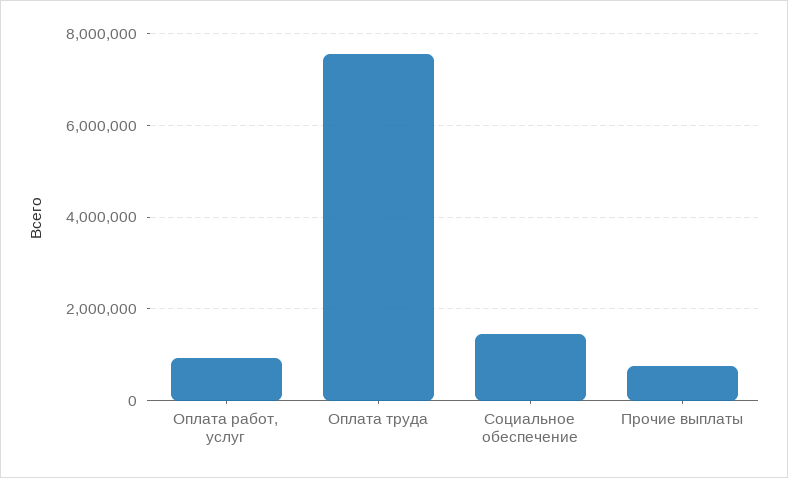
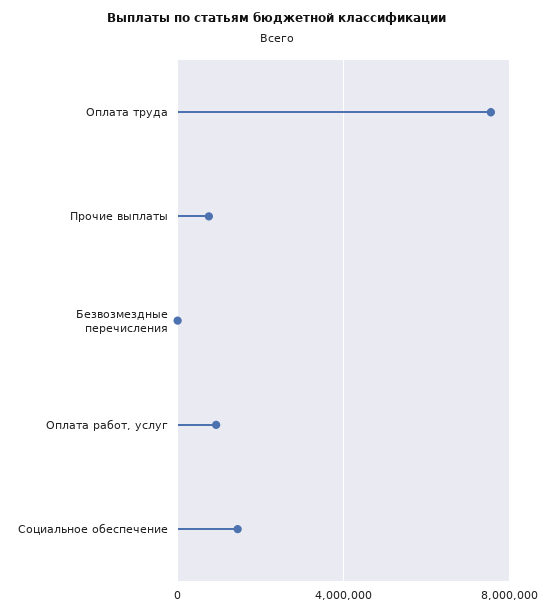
  {
    "Оплата работ, услуг": 1000000,
    "Оплата труда": 7600000,
    "Социальное обеспечение": 1400000,
-   "Прочие выплаты": 800000
+   "Прочие выплаты": 800000,
+   "Безвозмездные перечисления": 0
  }

